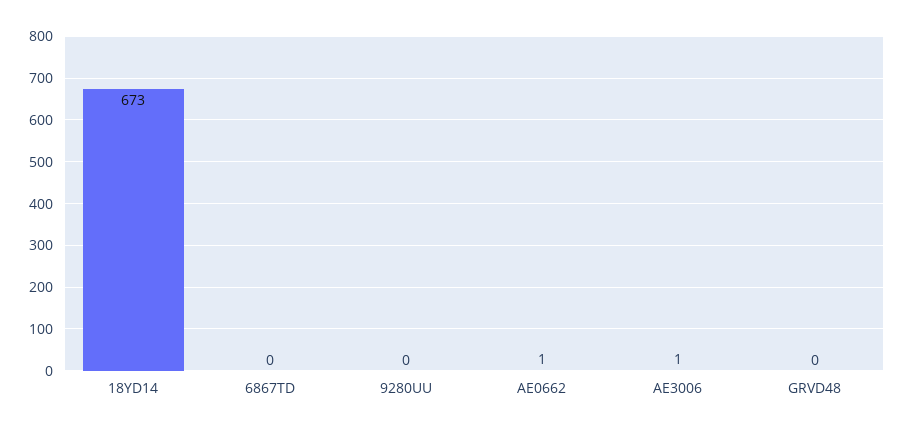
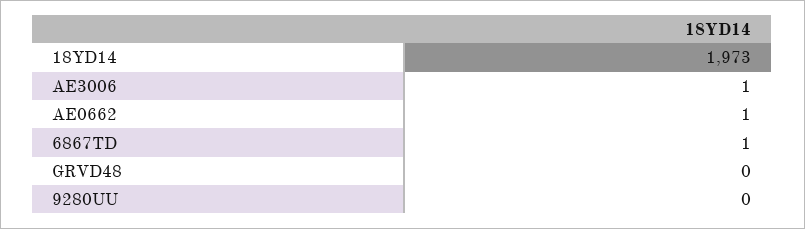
  {
-   "18YD14": 673,
+   "18YD14": 1973,
-   "6867TD": 0,
+   "6867TD": 1,
    "9280UU": 0,
    "AE0662": 1,
    "AE3006": 1,
    "GRVD48": 0
  }

